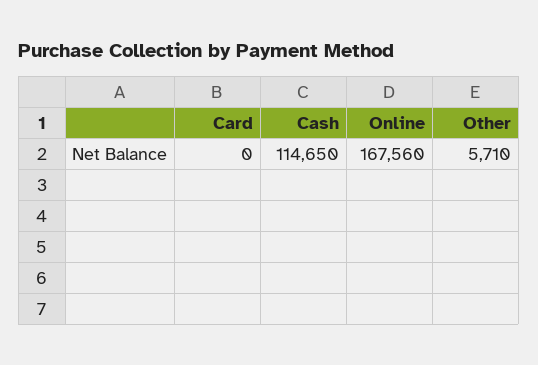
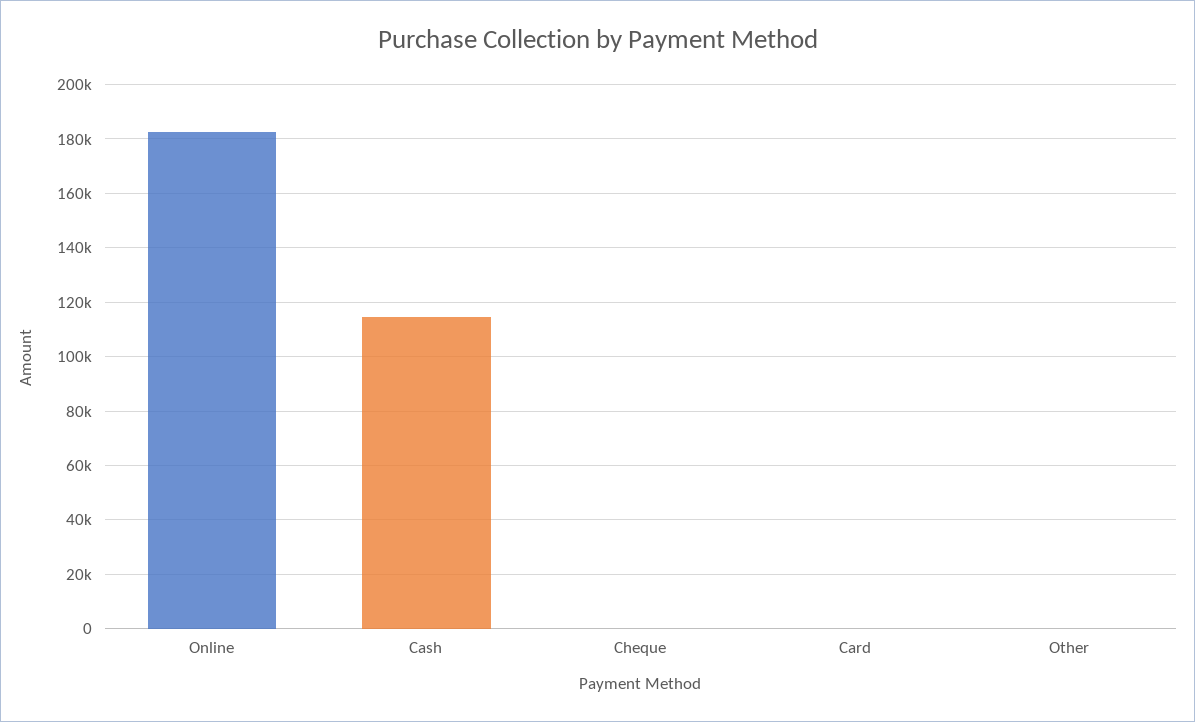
  {
    "Card": 0,
    "Cash": 114650,
-   "Online": 167560,
+   "Online": 182500,
-   "Other": 5710
+   "Other": 0,
+   "Cheque": 0
  }

